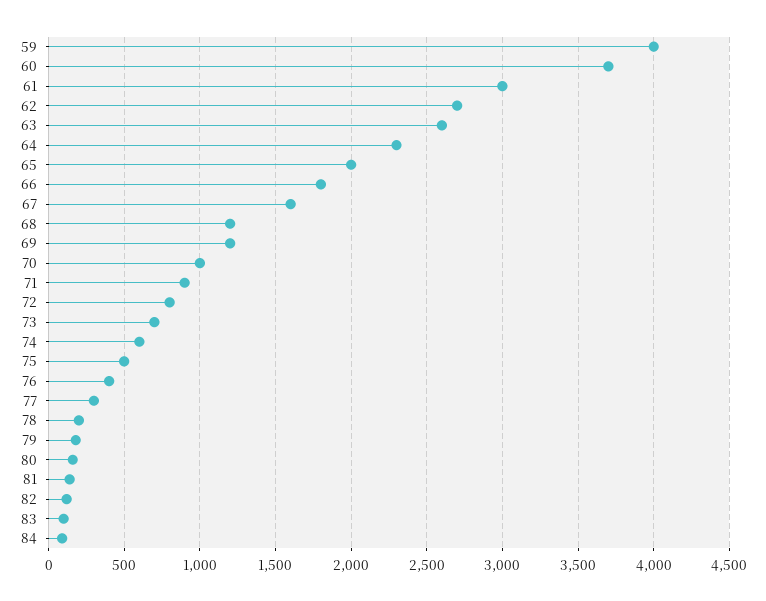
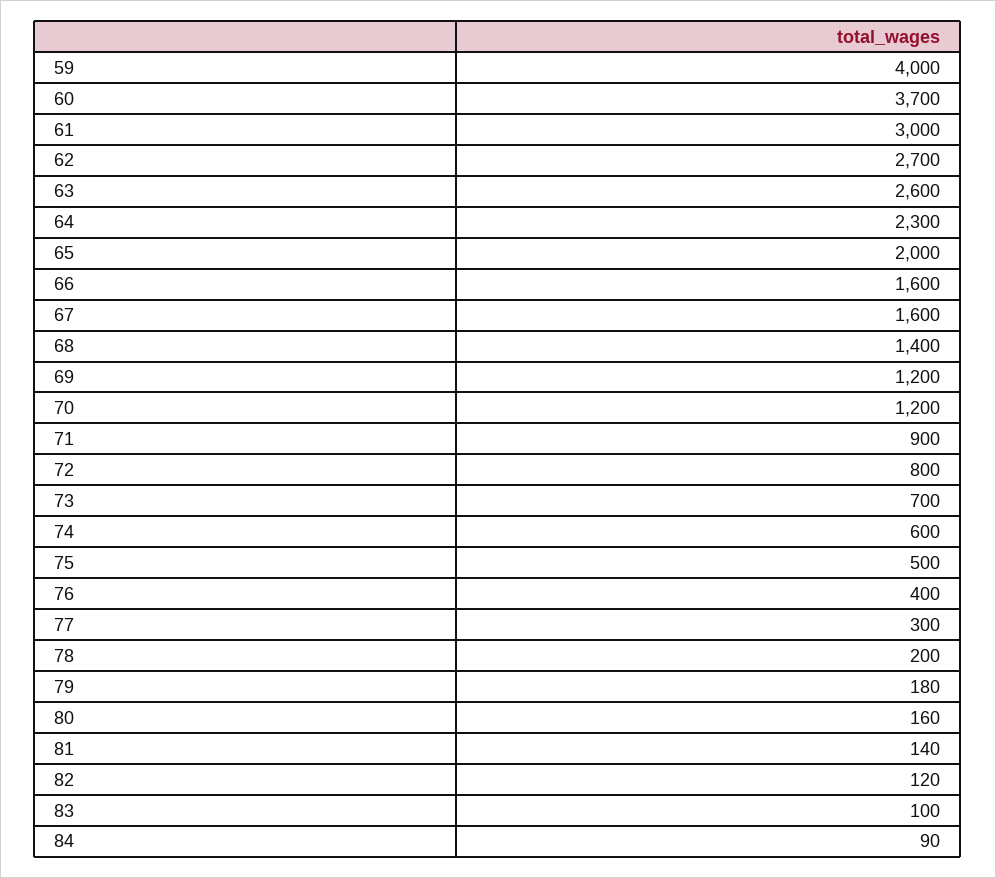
  {
    "59": 4000,
    "60": 3700,
    "61": 3000,
    "62": 2700,
    "63": 2600,
    "64": 2300,
    "65": 2000,
-   "66": 1800,
+   "66": 1600,
    "67": 1600,
-   "68": 1200,
+   "68": 1400,
    "69": 1200,
-   "70": 1000,
+   "70": 1200,
    "71": 900,
    "72": 800,
    "73": 700,
    "74": 600,
    "75": 500,
    "76": 400,
    "77": 300,
    "78": 200,
    "79": 180,
    "80": 160,
    "81": 140,
    "82": 120,
    "83": 100,
    "84": 90
  }

